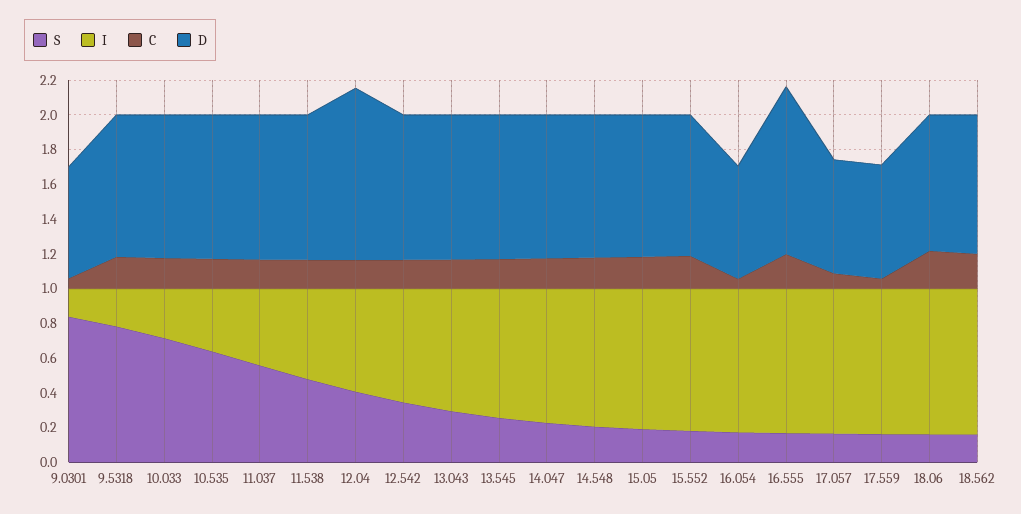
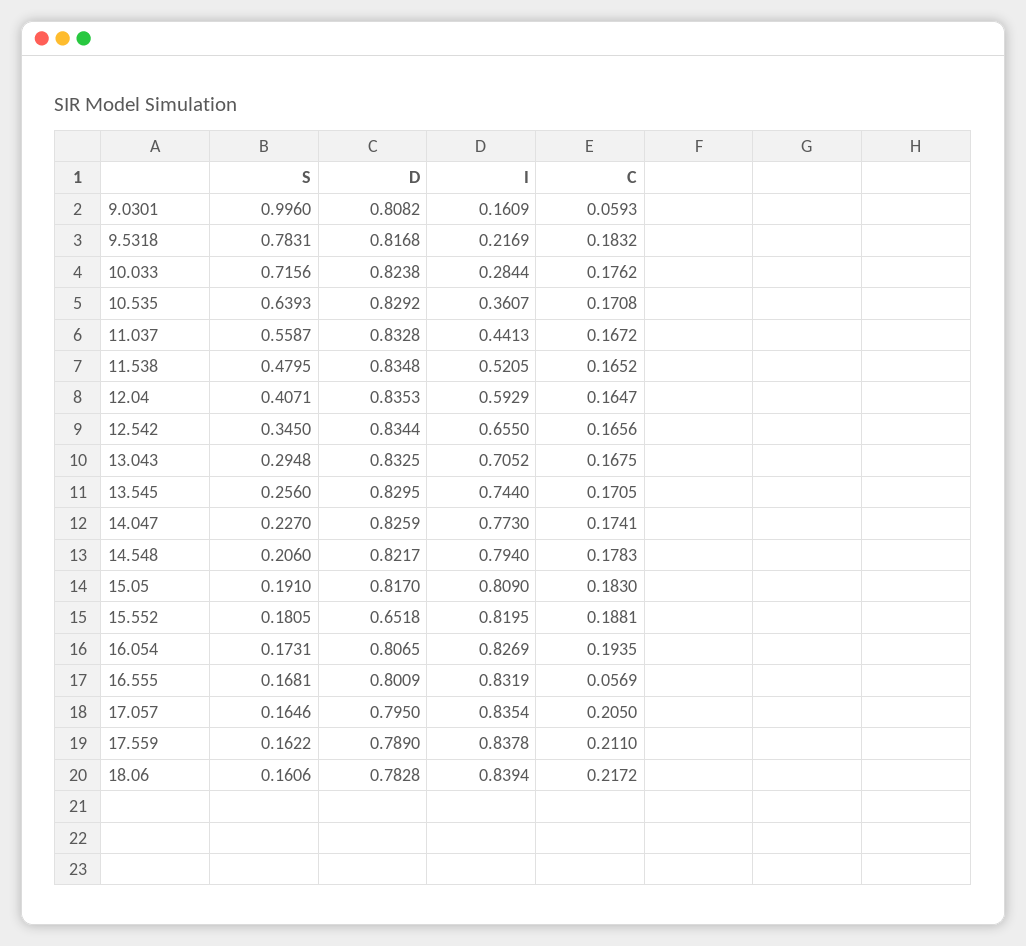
  {
    "S": {
-     "9.0301": 0.85,
+     "9.0301": 0.996,
      "9.5318": 0.7831,
      "10.033": 0.7156,
      "10.535": 0.6393,
      "11.037": 0.5587,
      "11.538": 0.4795,
      "12.04": 0.4071,
      "12.542": 0.345,
      "13.043": 0.2948,
      "13.545": 0.256,
      "14.047": 0.227,
      "14.548": 0.206,
      "15.05": 0.191,
      "15.552": 0.1805,
      "16.054": 0.1731,
      "16.555": 0.1681,
      "17.057": 0.1646,
      "17.559": 0.1622,
-     "18.06": 0.1606,
+     "18.06": 0.1606
-     "18.562": 0.15
    },
    "I": {
      "9.0301": 0.1609,
      "9.5318": 0.2169,
      "10.033": 0.2844,
      "10.535": 0.3607,
      "11.037": 0.4413,
      "11.538": 0.5205,
      "12.04": 0.5929,
      "12.542": 0.655,
      "13.043": 0.7052,
      "13.545": 0.744,
      "14.047": 0.773,
      "14.548": 0.794,
      "15.05": 0.809,
      "15.552": 0.8195,
      "16.054": 0.8269,
      "16.555": 0.8319,
      "17.057": 0.8354,
      "17.559": 0.8378,
-     "18.06": 0.8394,
+     "18.06": 0.8394
-     "18.562": 0.85
    },
    "C": {
      "9.0301": 0.0593,
      "9.5318": 0.1832,
      "10.033": 0.1762,
      "10.535": 0.1708,
      "11.037": 0.1672,
      "11.538": 0.1652,
      "12.04": 0.1647,
      "12.542": 0.1656,
      "13.043": 0.1675,
      "13.545": 0.1705,
      "14.047": 0.1741,
      "14.548": 0.1783,
      "15.05": 0.183,
      "15.552": 0.1881,
-     "16.054": 0.05,
+     "16.054": 0.1935,
-     "16.555": 0.2,
+     "16.555": 0.0569,
-     "17.057": 0.1,
+     "17.057": 0.205,
-     "17.559": 0.05,
+     "17.559": 0.211,
-     "18.06": 0.2172,
+     "18.06": 0.2172
-     "18.562": 0.2
    },
    "D": {
-     "9.0301": 0.65,
+     "9.0301": 0.8082,
      "9.5318": 0.8168,
      "10.033": 0.8238,
      "10.535": 0.8292,
      "11.037": 0.8328,
      "11.538": 0.8348,
-     "12.04": 1,
+     "12.04": 0.8353,
      "12.542": 0.8344,
      "13.043": 0.8325,
      "13.545": 0.8295,
      "14.047": 0.8259,
      "14.548": 0.8217,
      "15.05": 0.817,
-     "15.552": 0.8,
+     "15.552": 0.6518,
-     "16.054": 0.65,
+     "16.054": 0.8065,
-     "16.555": 0.95,
+     "16.555": 0.8009,
-     "17.057": 0.65,
+     "17.057": 0.795,
-     "17.559": 0.65,
+     "17.559": 0.789,
-     "18.06": 0.7828,
+     "18.06": 0.7828
-     "18.562": 0.8
    }
  }

